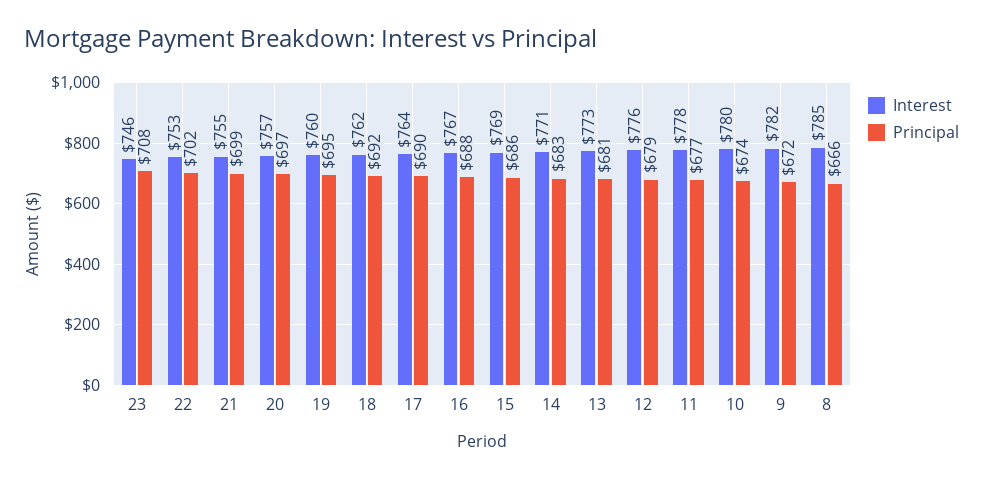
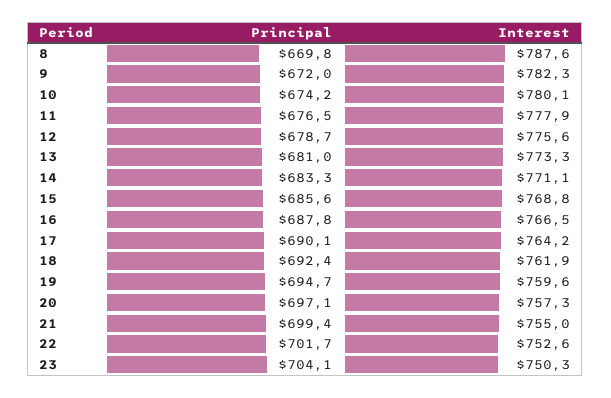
  {
    "Interest": {
-     "23": 746,
+     "23": 750.3,
      "22": 752.6,
      "21": 755,
      "20": 757.3,
      "19": 759.6,
      "18": 761.9,
      "17": 764.2,
      "16": 766.5,
      "15": 768.8,
      "14": 771.1,
      "13": 773.3,
      "12": 775.6,
      "11": 777.9,
      "10": 780.1,
      "9": 782.3,
-     "8": 785
+     "8": 787.6
    },
    "Principal": {
-     "23": 708,
+     "23": 704.1,
      "22": 701.7,
      "21": 699.4,
      "20": 697.1,
      "19": 694.7,
      "18": 692.4,
      "17": 690.1,
      "16": 687.8,
      "15": 685.6,
      "14": 683.3,
      "13": 681,
      "12": 678.7,
      "11": 676.5,
      "10": 674.2,
      "9": 672,
-     "8": 666
+     "8": 669.8
    }
  }

